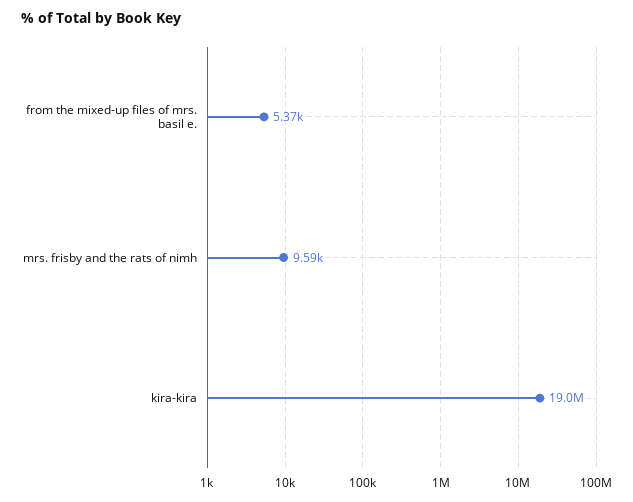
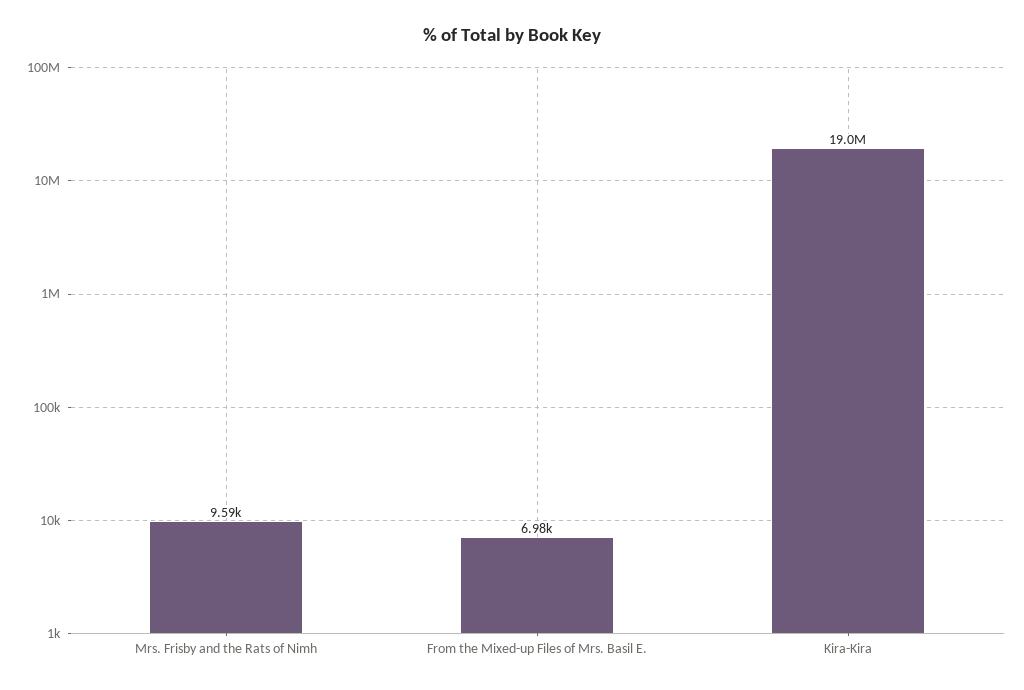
  {
-   "from the mixed-up files of mrs. basil e.": 5370,
+   "from the mixed-up files of mrs. basil e.": 6980,
    "mrs. frisby and the rats of nimh": 9590,
    "kira-kira": 19000000
  }

